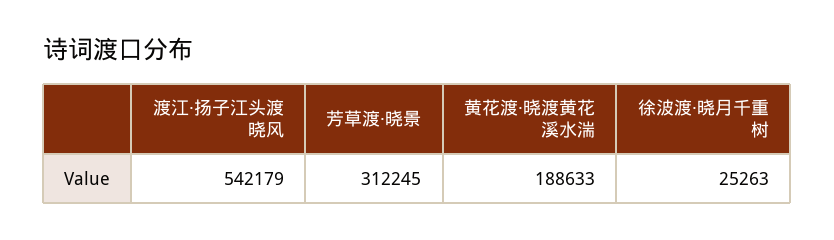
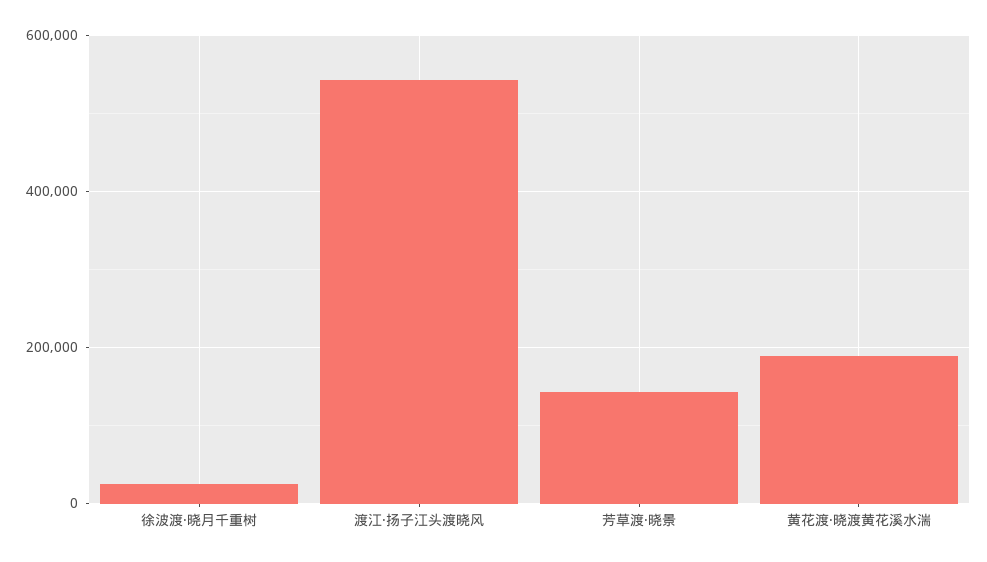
  {
    "渡江·扬子江头渡晓风": 542179,
-   "芳草渡·晓景": 312245,
+   "芳草渡·晓景": 140000,
    "黄花渡·晓渡黄花溪水湍": 188633,
    "徐波渡·晓月千重树": 25263
  }

